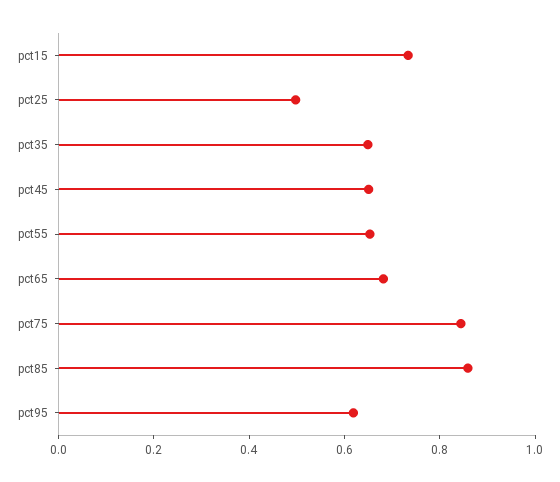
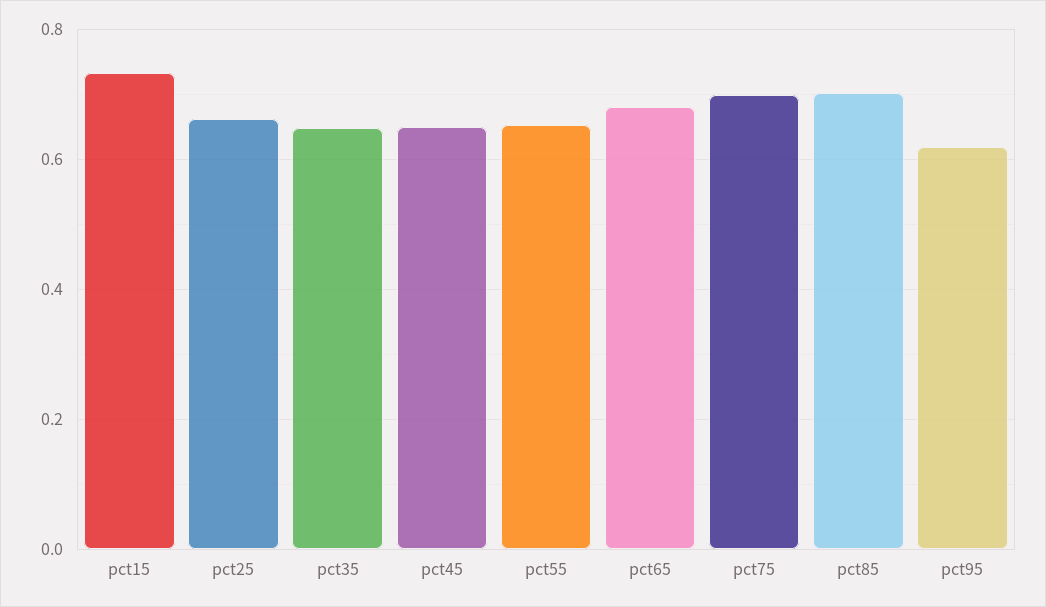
  {
    "pct15": 0.74,
-   "pct25": 0.5,
+   "pct25": 0.66,
    "pct35": 0.64,
    "pct45": 0.66,
    "pct55": 0.66,
    "pct65": 0.68,
-   "pct75": 0.85,
+   "pct75": 0.7,
-   "pct85": 0.85,
+   "pct85": 0.7,
    "pct95": 0.62
  }

